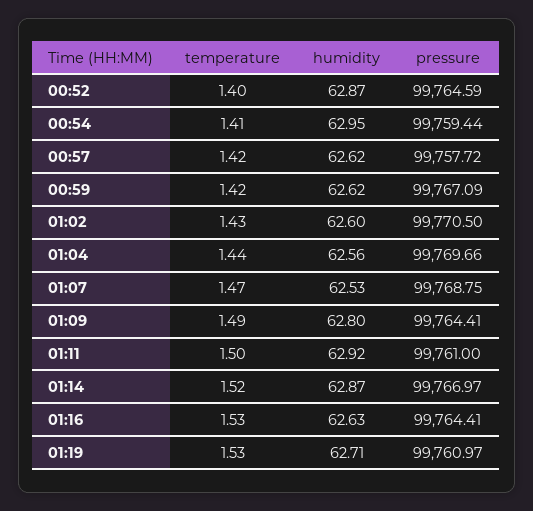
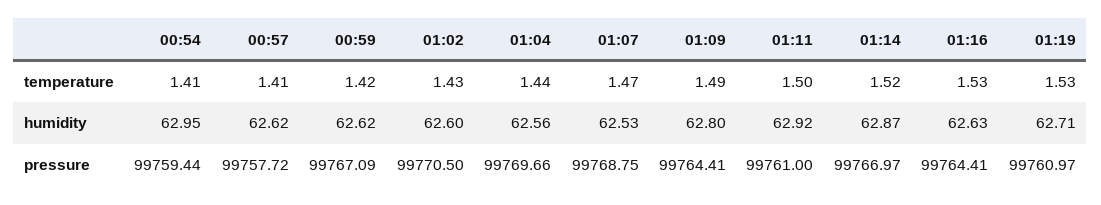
  {
    "temperature": {
-     "00:52": 1.4,
      "00:54": 1.41,
-     "00:57": 1.42,
+     "00:57": 1.41,
      "00:59": 1.42,
      "01:02": 1.43,
      "01:04": 1.44,
      "01:07": 1.47,
      "01:09": 1.49,
      "01:11": 1.5,
      "01:14": 1.52,
      "01:16": 1.53,
      "01:19": 1.53
    },
    "humidity": {
-     "00:52": 62.87,
      "00:54": 62.95,
      "00:57": 62.62,
      "00:59": 62.62,
      "01:02": 62.6,
      "01:04": 62.56,
      "01:07": 62.53,
      "01:09": 62.8,
      "01:11": 62.92,
      "01:14": 62.87,
      "01:16": 62.63,
      "01:19": 62.71
    },
    "pressure": {
-     "00:52": 99764.59,
      "00:54": 99759.44,
      "00:57": 99757.72,
      "00:59": 99767.09,
      "01:02": 99770.5,
      "01:04": 99769.66,
      "01:07": 99768.75,
      "01:09": 99764.41,
      "01:11": 99761,
      "01:14": 99766.97,
      "01:16": 99764.41,
      "01:19": 99760.97
    }
  }

